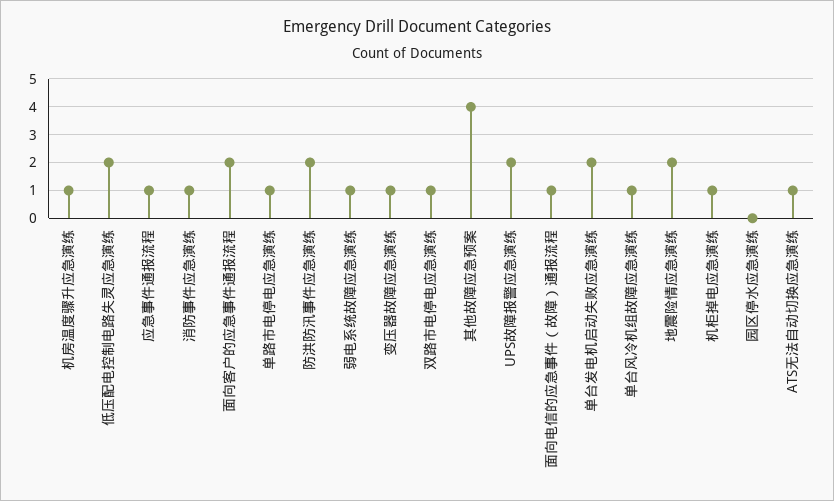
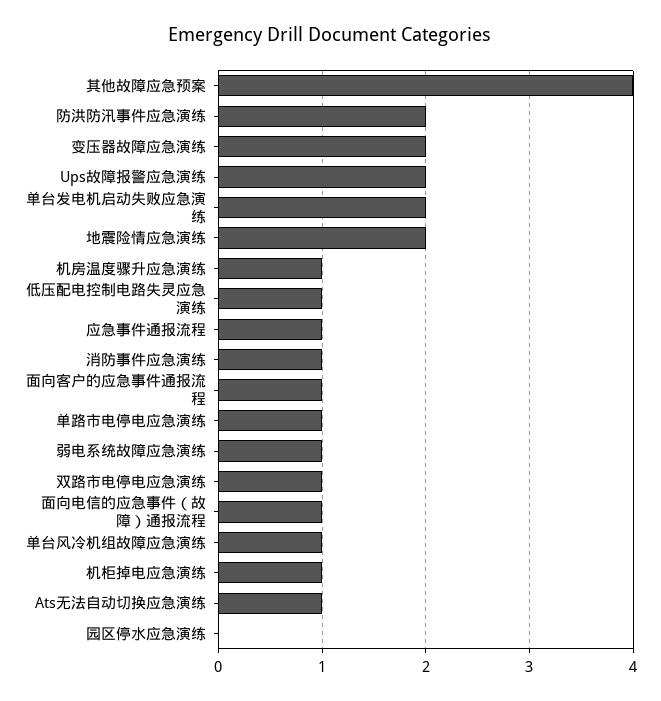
  {
    "机房温度骤升应急演练": 1,
-   "低压配电控制电路失灵应急演练": 2,
+   "低压配电控制电路失灵应急演练": 1,
    "应急事件通报流程": 1,
    "消防事件应急演练": 1,
-   "面向客户的应急事件通报流程": 2,
+   "面向客户的应急事件通报流程": 1,
    "单路市电停电应急演练": 1,
    "防洪防汛事件应急演练": 2,
    "弱电系统故障应急演练": 1,
-   "变压器故障应急演练": 1,
+   "变压器故障应急演练": 2,
    "双路市电停电应急演练": 1,
    "其他故障应急预案": 4,
    "UPS故障报警应急演练": 2,
    "面向电信的应急事件（故障）通报流程": 1,
    "单台发电机启动失败应急演练": 2,
    "单台风冷机组故障应急演练": 1,
    "地震险情应急演练": 2,
    "机柜掉电应急演练": 1,
    "园区停水应急演练": 0,
    "ATS无法自动切换应急演练": 1
  }

